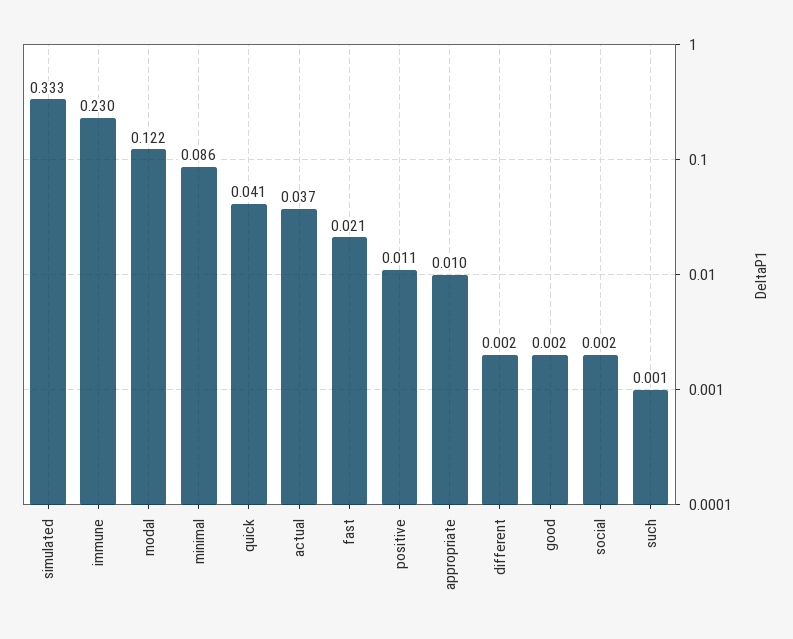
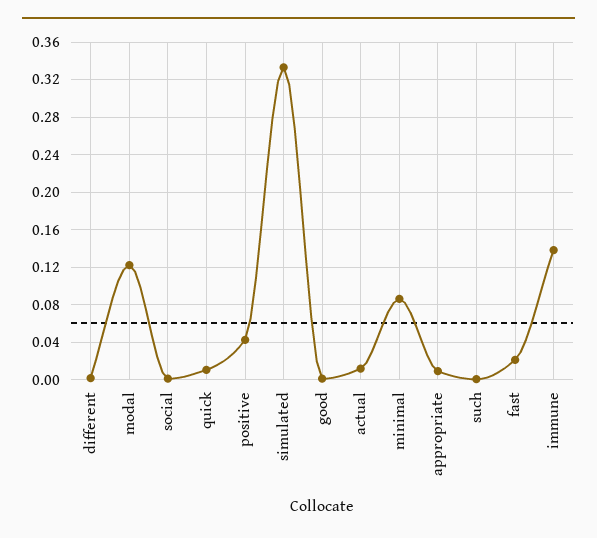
  {
    "simulated": 0.333,
-   "immune": 0.23,
+   "immune": 0.14,
    "modal": 0.122,
    "minimal": 0.086,
-   "quick": 0.041,
+   "quick": 0.01,
-   "actual": 0.037,
+   "actual": 0.01,
    "fast": 0.021,
-   "positive": 0.011,
+   "positive": 0.04,
    "appropriate": 0.01,
    "different": 0.002,
    "good": 0.002,
    "social": 0.002,
    "such": 0.001
  }

